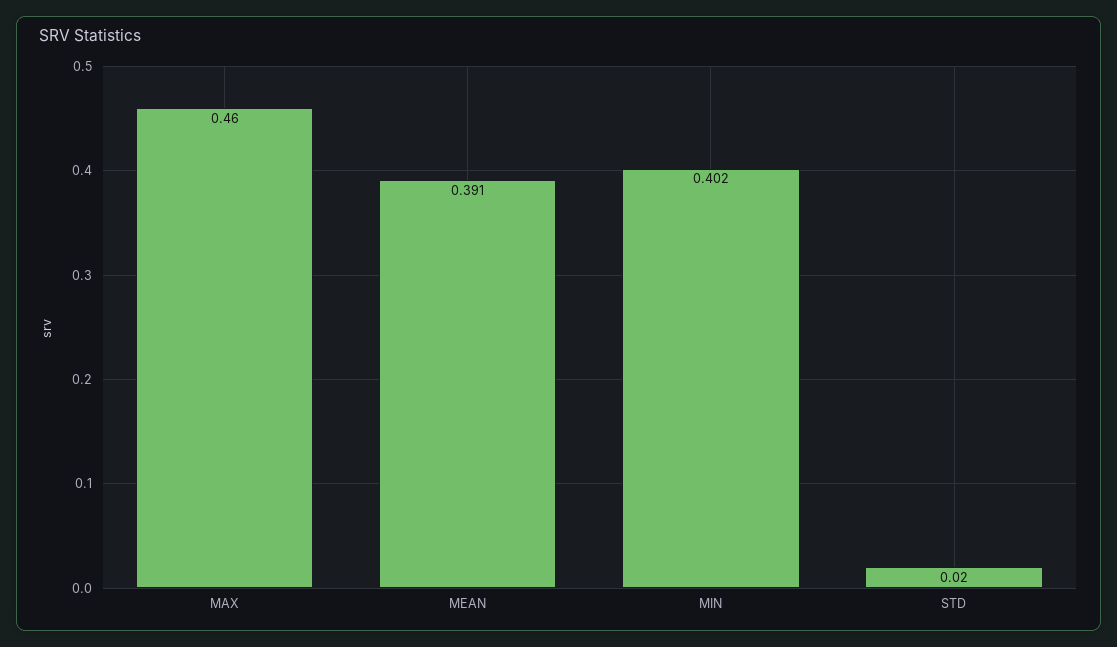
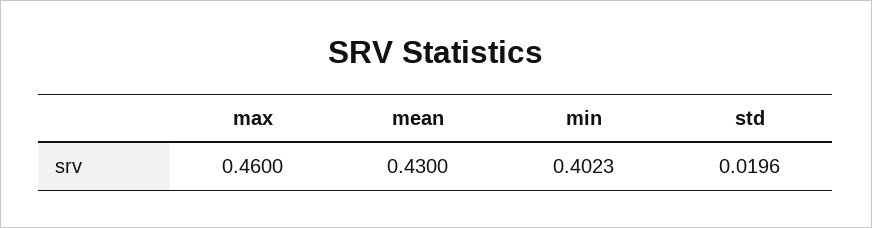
  {
    "MAX": 0.46,
-   "MEAN": 0.391,
+   "MEAN": 0.43,
    "MIN": 0.4023,
    "STD": 0.0196
  }

